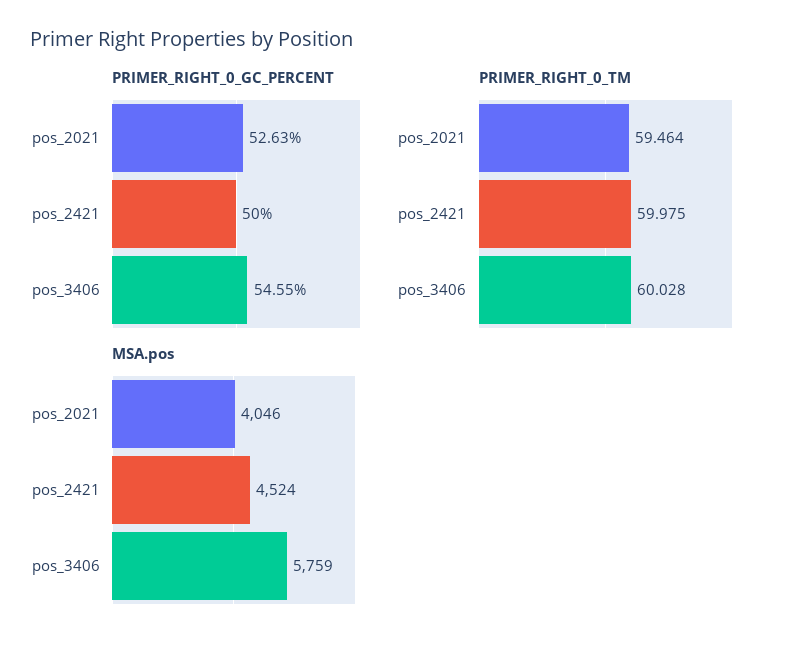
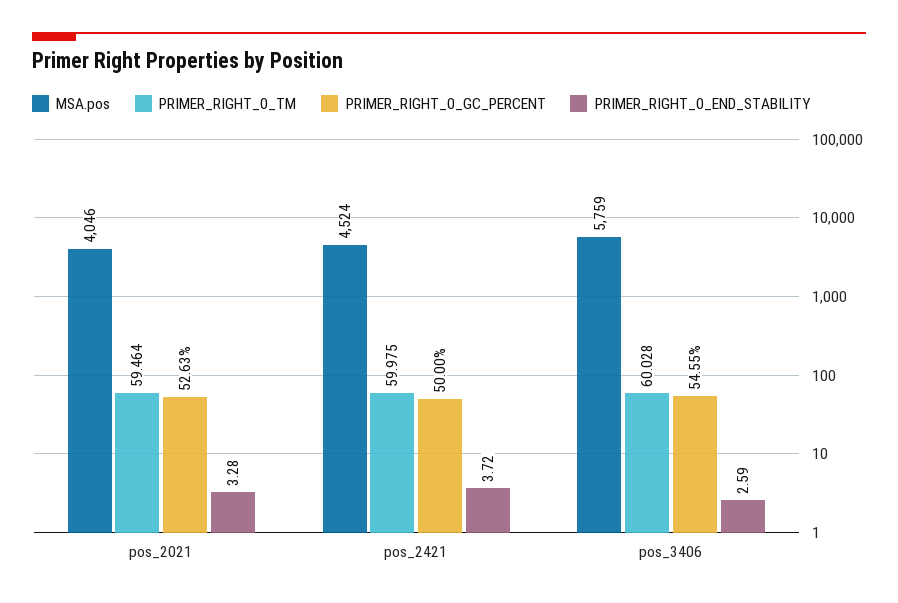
  {
    "PRIMER_RIGHT_0_GC_PERCENT": {
      "pos_2021": 52.63,
      "pos_2421": 50,
      "pos_3406": 54.55
    },
    "PRIMER_RIGHT_0_TM": {
      "pos_2021": 59.464,
      "pos_2421": 59.975,
      "pos_3406": 60.028
    },
    "MSA.pos": {
      "pos_2021": 4046,
      "pos_2421": 4524,
      "pos_3406": 5759
-   }
+   },
+   "PRIMER_RIGHT_0_END_STABILITY": {
+     "pos_2021": 3.28,
+     "pos_2421": 3.72,
+     "pos_3406": 2.59
+   }
  }

